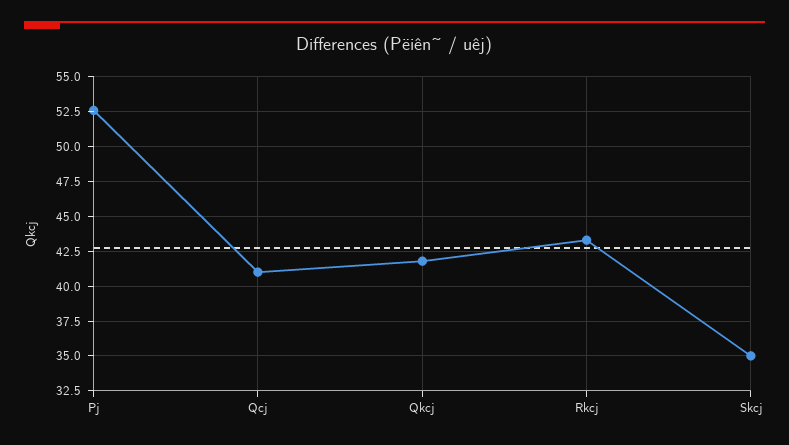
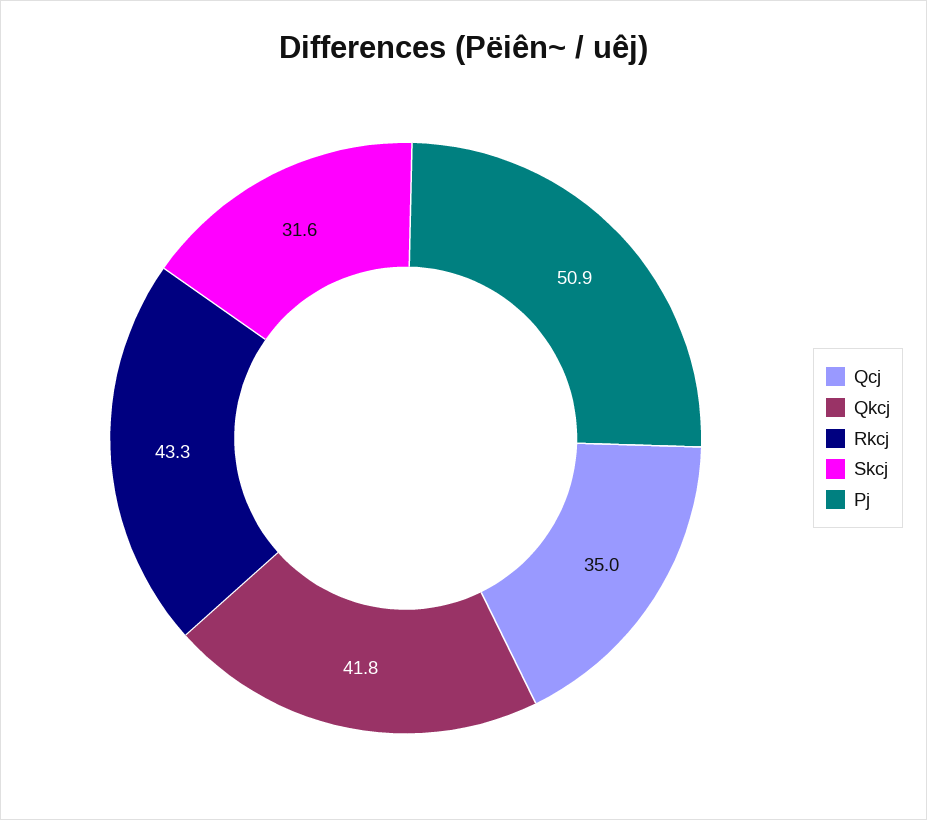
  {
-   "Pj": 52.5,
+   "Pj": 50.9,
-   "Qcj": 41,
+   "Qcj": 35,
    "Qkcj": 41.8,
    "Rkcj": 43.3,
-   "Skcj": 35
+   "Skcj": 31.6
  }

